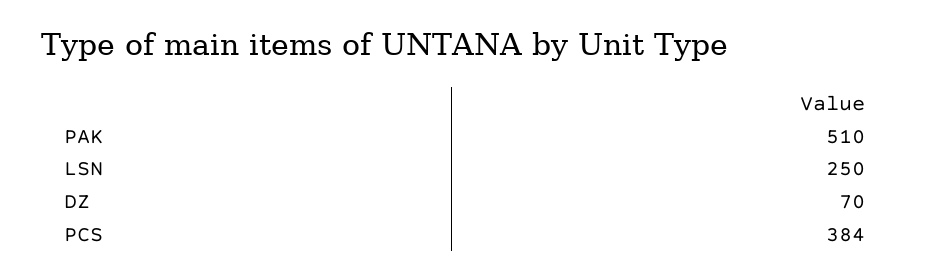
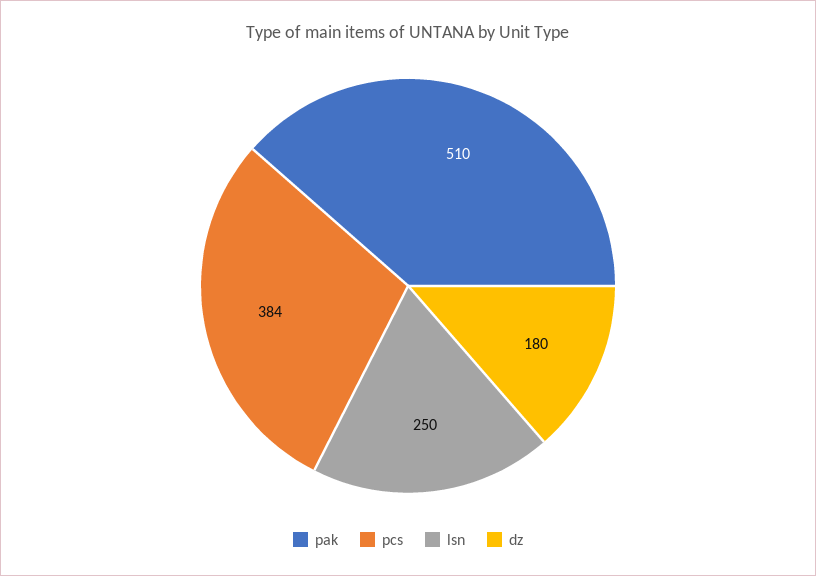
  {
    "PAK": 510,
    "LSN": 250,
-   "DZ": 70,
+   "DZ": 180,
    "PCS": 384
  }

